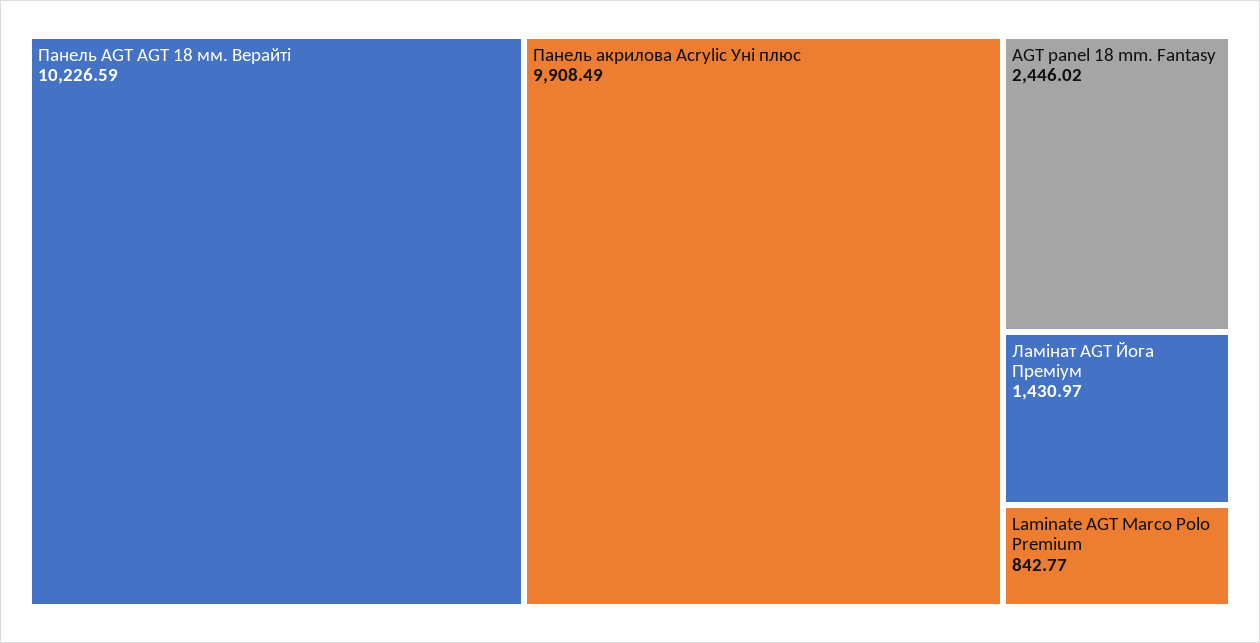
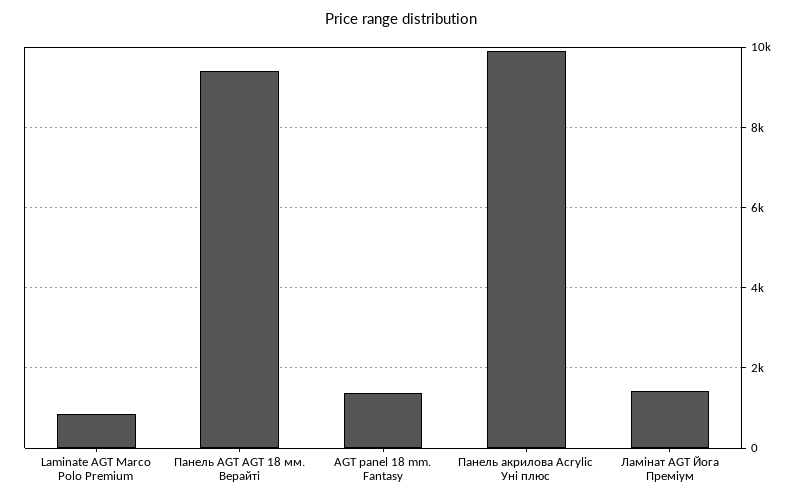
  {
-   "Панель AGT AGT 18 мм. Верайті": 10226.59,
+   "Панель AGT AGT 18 мм. Верайті": 9400,
    "Панель акрилова Acrylic Уні плюс": 9908.49,
-   "AGT panel 18 mm. Fantasy": 2446.02,
+   "AGT panel 18 mm. Fantasy": 1400,
    "Ламінат AGT Йога Преміум": 1430.97,
    "Laminate AGT Marco Polo Premium": 842.77
  }

